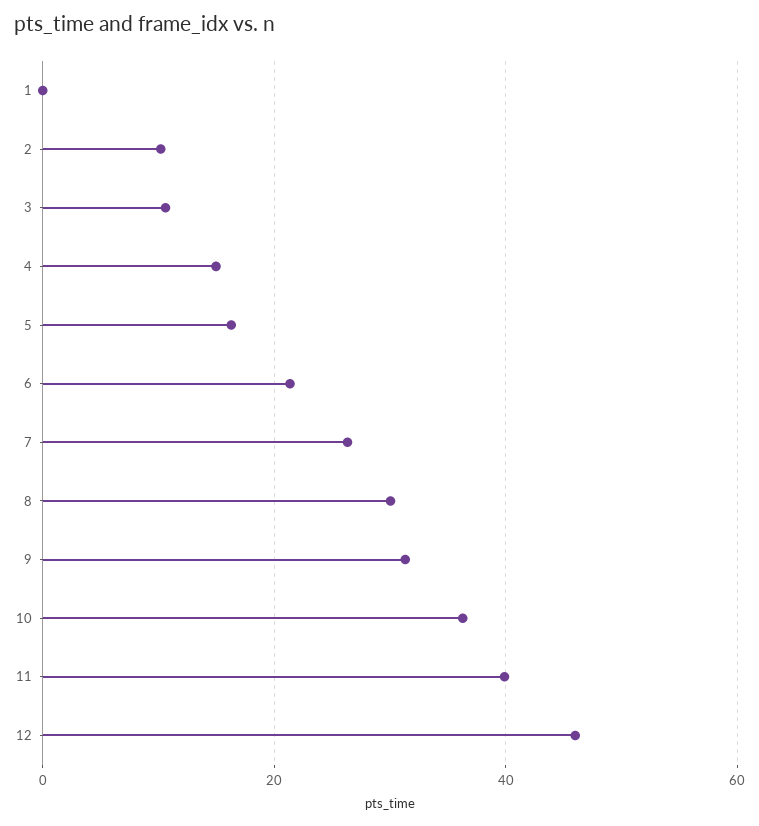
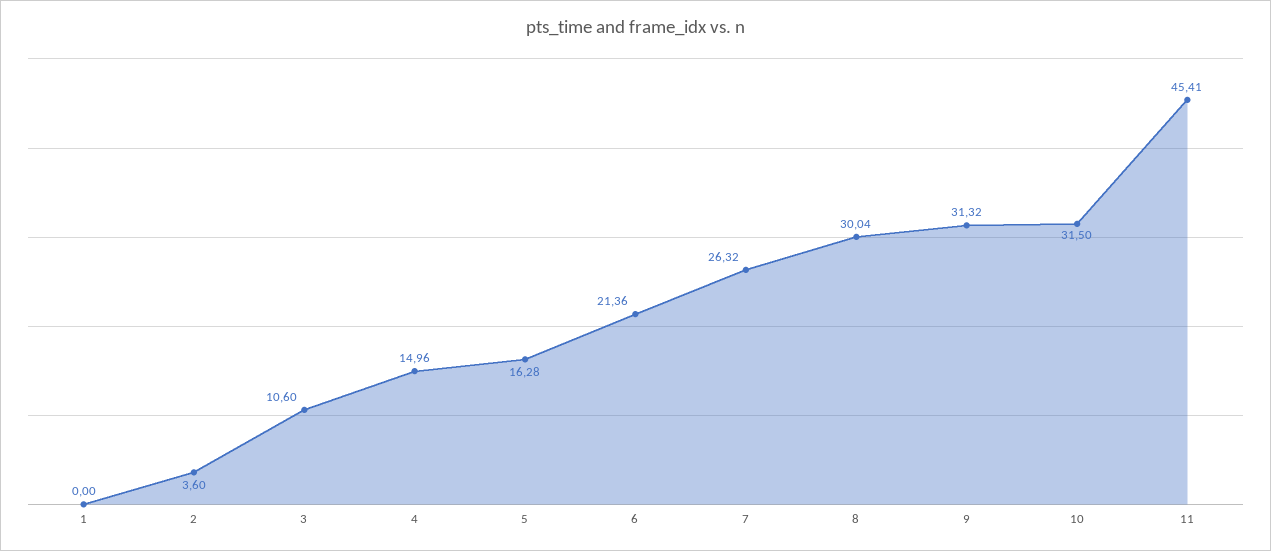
  {
    "1": 0,
-   "2": 10,
+   "2": 3.6,
    "3": 10.6,
    "4": 14.96,
    "5": 16.28,
    "6": 21.36,
    "7": 26.32,
    "8": 30.04,
    "9": 31.32,
-   "10": 36,
+   "10": 31.5,
-   "11": 40,
+   "11": 45.41
-   "12": 46
  }

